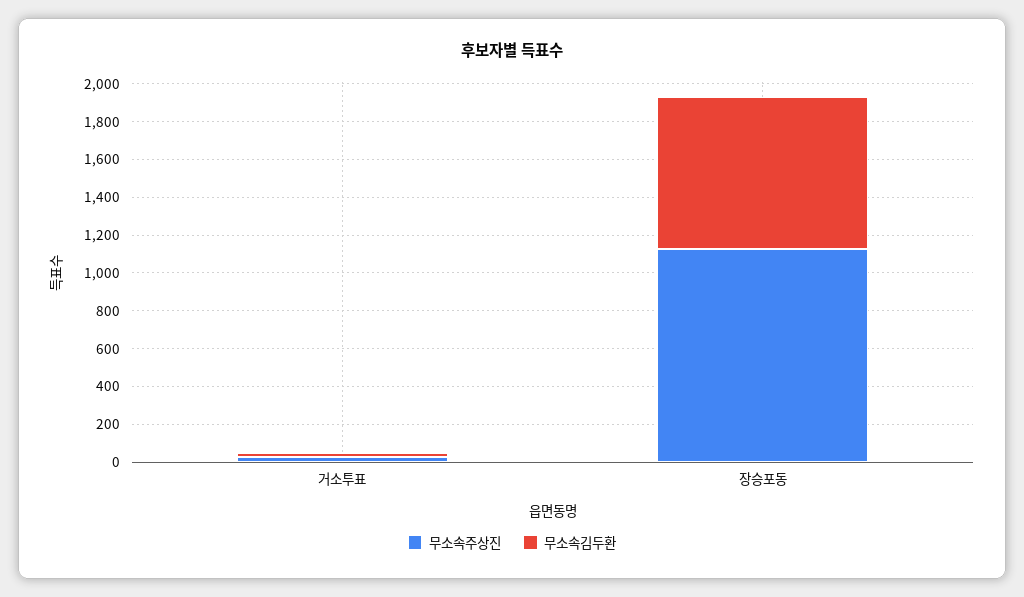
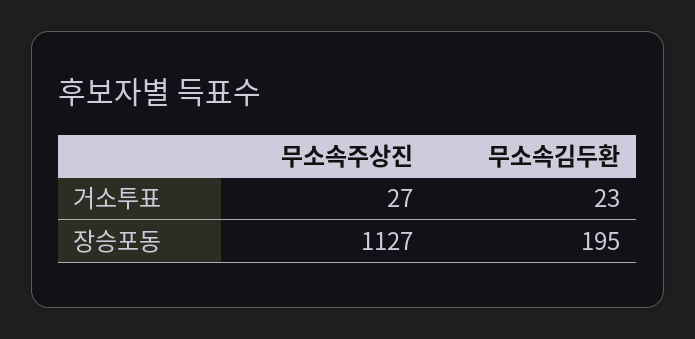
  {
    "무소속주상진": {
      "거소투표": 27,
      "장승포동": 1127
    },
    "무소속김두환": {
      "거소투표": 23,
-     "장승포동": 800
+     "장승포동": 195
    }
  }

